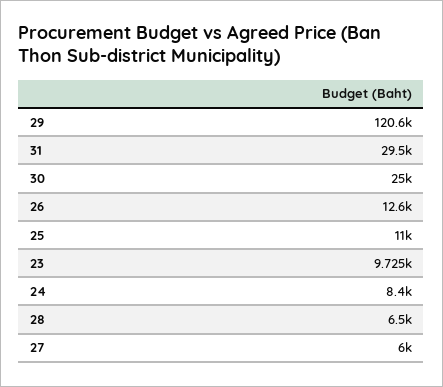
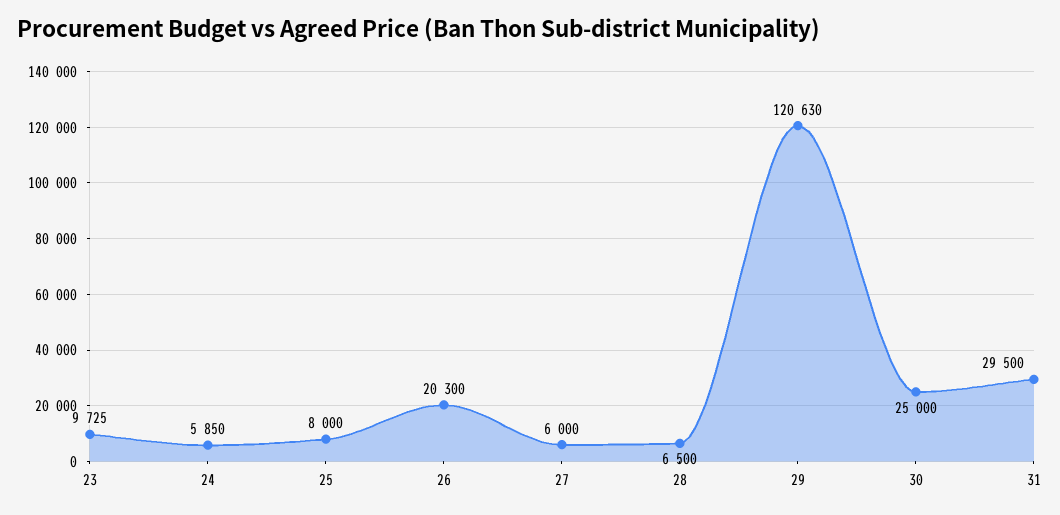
  {
    "29": 120630,
    "31": 29500,
    "30": 25000,
-   "26": 12600,
+   "26": 20300,
-   "25": 11000,
+   "25": 8000,
    "23": 9725,
-   "24": 8400,
+   "24": 5850,
    "28": 6500,
    "27": 6000
  }

